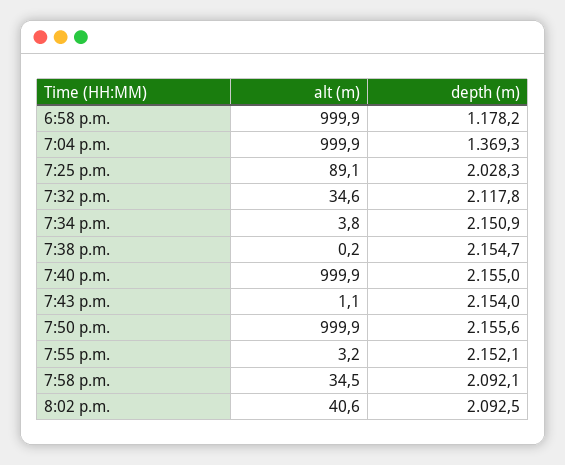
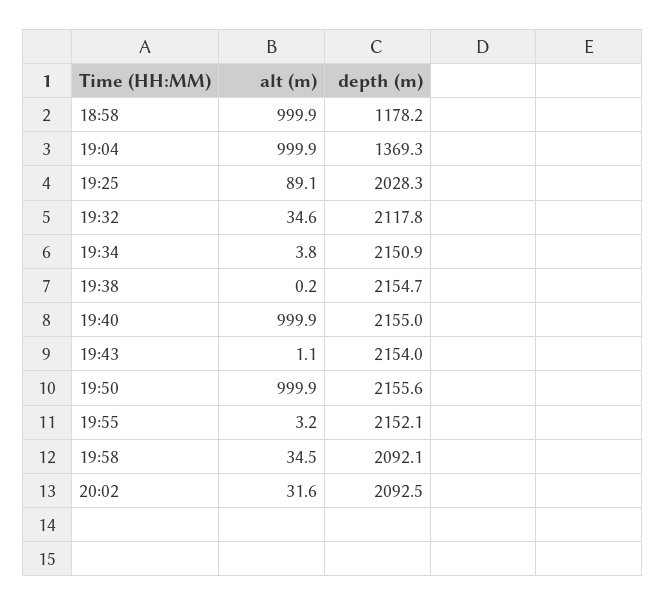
  {
    "alt (m)": {
      "6:58 p.m.": 999.9,
      "7:04 p.m.": 999.9,
      "7:25 p.m.": 89.1,
      "7:32 p.m.": 34.6,
      "7:34 p.m.": 3.8,
      "7:38 p.m.": 0.2,
      "7:40 p.m.": 999.9,
      "7:43 p.m.": 1.1,
      "7:50 p.m.": 999.9,
      "7:55 p.m.": 3.2,
      "7:58 p.m.": 34.5,
-     "8:02 p.m.": 40.6
+     "8:02 p.m.": 31.6
    },
    "depth (m)": {
      "6:58 p.m.": 1178.2,
      "7:04 p.m.": 1369.3,
      "7:25 p.m.": 2028.3,
      "7:32 p.m.": 2117.8,
      "7:34 p.m.": 2150.9,
      "7:38 p.m.": 2154.7,
      "7:40 p.m.": 2155,
      "7:43 p.m.": 2154,
      "7:50 p.m.": 2155.6,
      "7:55 p.m.": 2152.1,
      "7:58 p.m.": 2092.1,
      "8:02 p.m.": 2092.5
    }
  }

